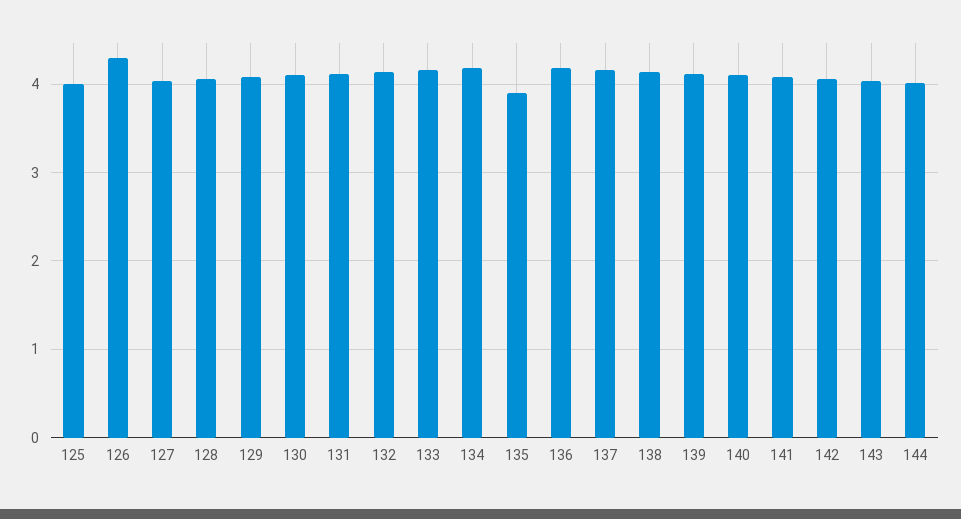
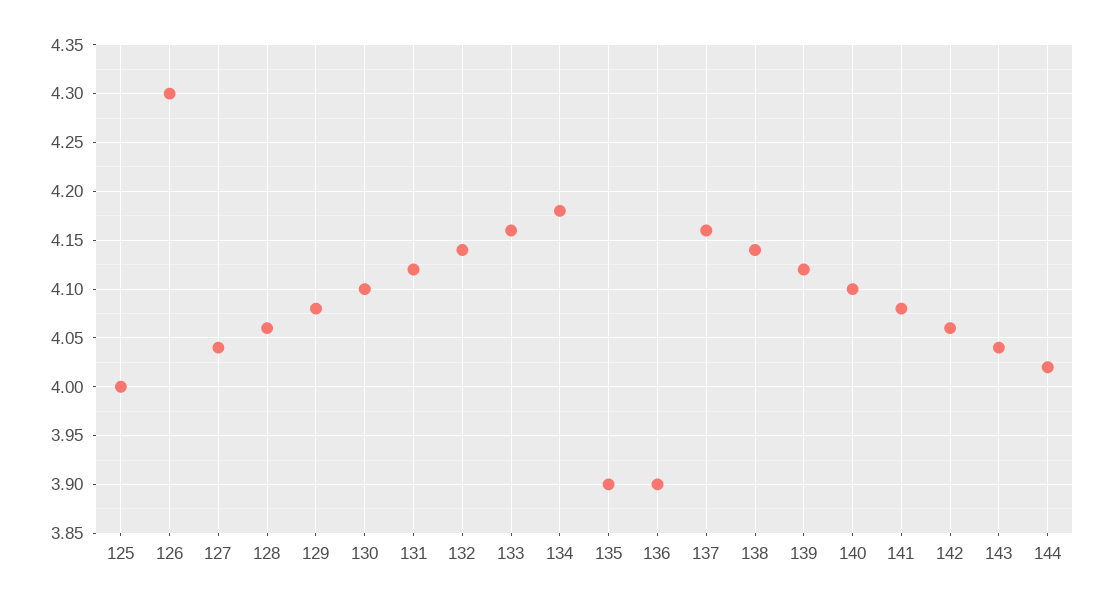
  {
    "125": 4,
    "126": 4.3,
    "127": 4.04,
    "128": 4.06,
    "129": 4.08,
    "130": 4.1,
    "131": 4.12,
    "132": 4.14,
    "133": 4.16,
    "134": 4.18,
    "135": 3.9,
-   "136": 4.2,
+   "136": 3.9,
    "137": 4.16,
    "138": 4.14,
    "139": 4.12,
    "140": 4.1,
    "141": 4.08,
    "142": 4.06,
    "143": 4.04,
    "144": 4.02
  }

